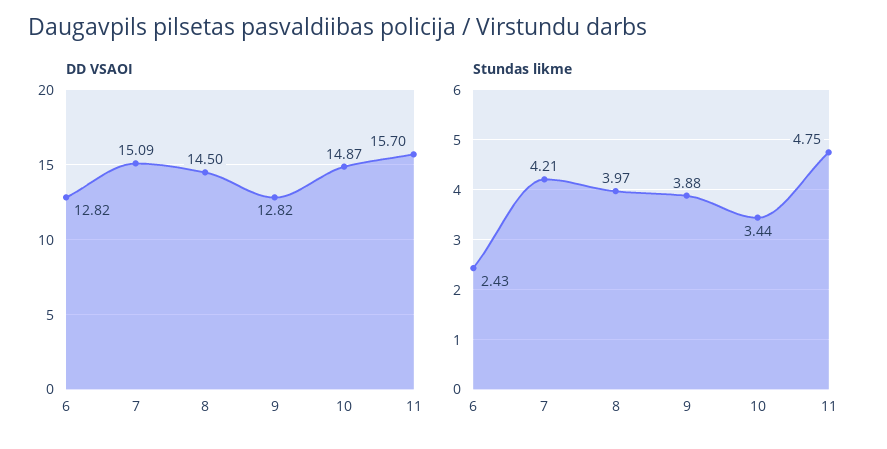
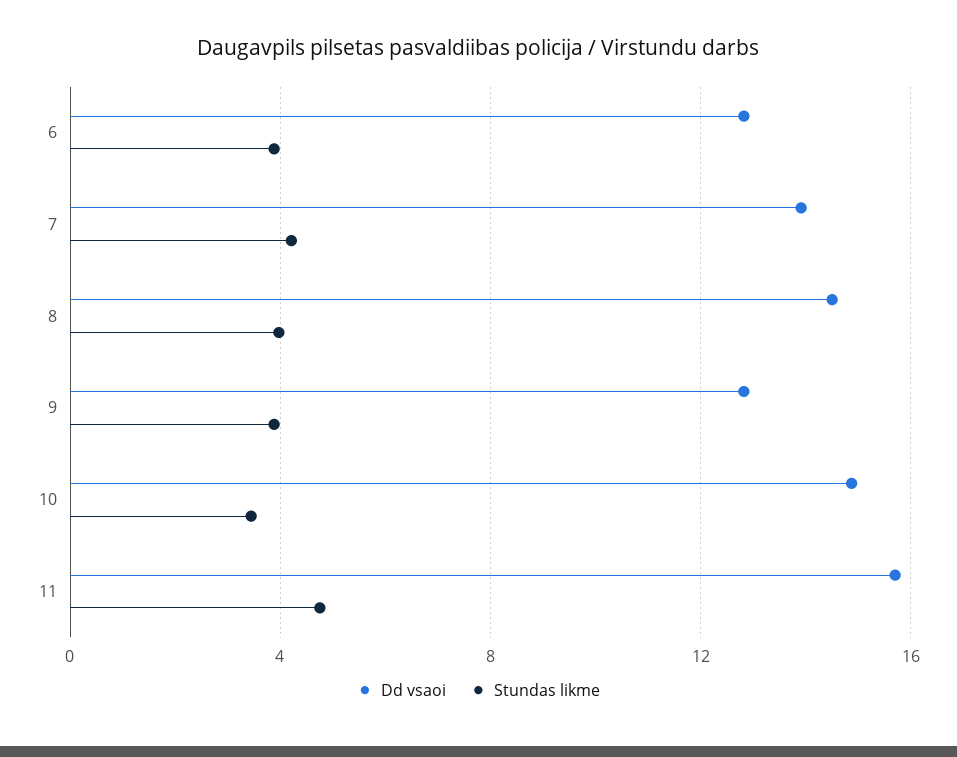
  {
    "DD VSAOI": {
      "6": 12.82,
-     "7": 15.09,
+     "7": 14,
      "8": 14.5,
      "9": 12.82,
      "10": 14.87,
      "11": 15.7
    },
    "Stundas likme": {
-     "6": 2.43,
+     "6": 4,
      "7": 4.21,
      "8": 3.97,
      "9": 3.88,
      "10": 3.44,
      "11": 4.75
    }
  }

